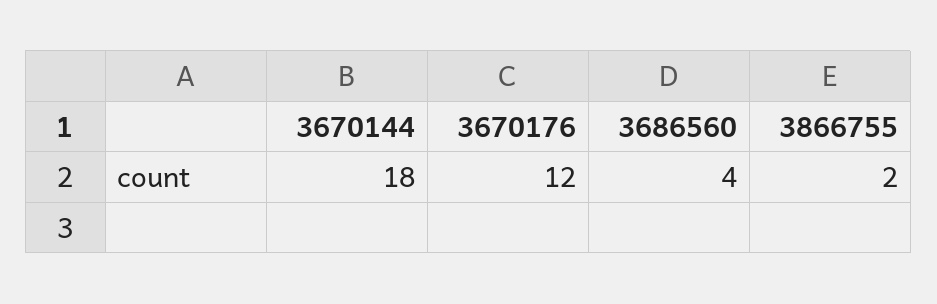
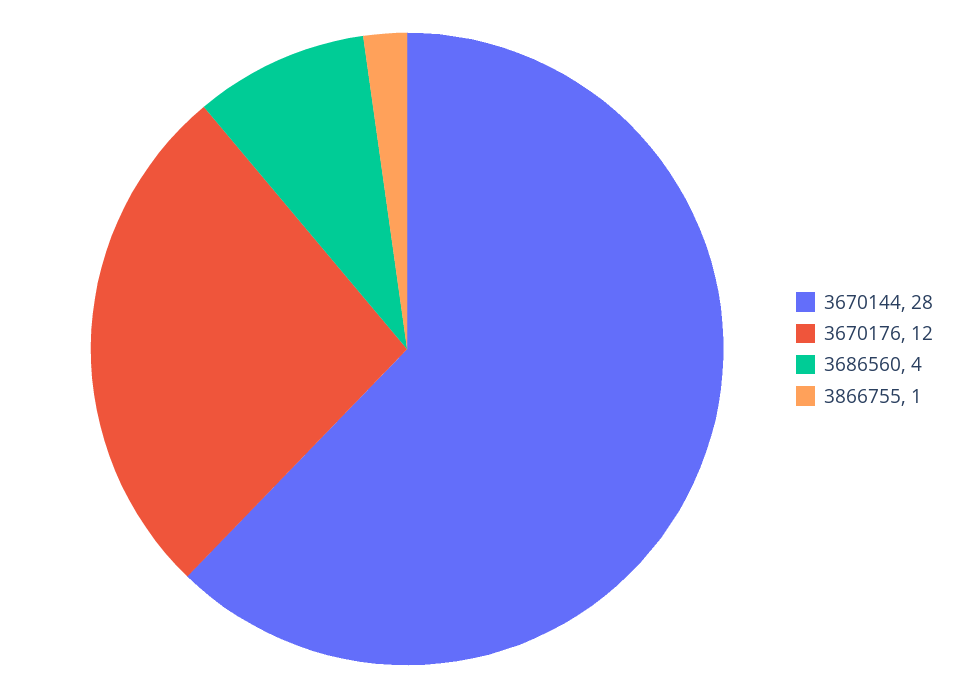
  {
-   "3670144": 18,
+   "3670144": 28,
    "3670176": 12,
    "3686560": 4,
-   "3866755": 2
+   "3866755": 1
  }

